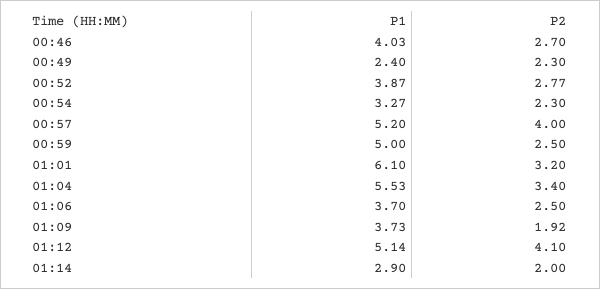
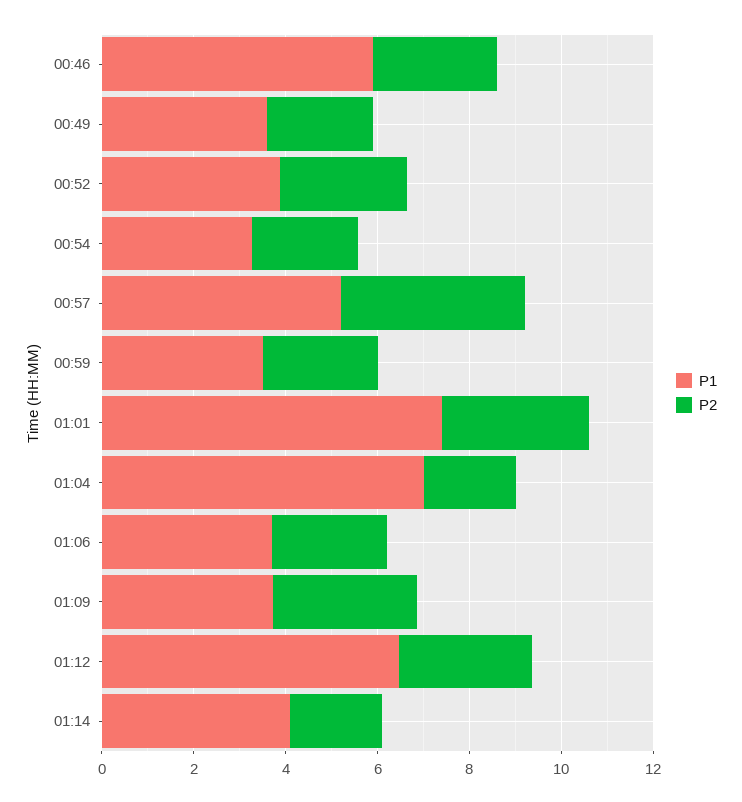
  {
    "P1": {
-     "00:46": 4.03,
+     "00:46": 6,
-     "00:49": 2.4,
+     "00:49": 3.5,
      "00:52": 3.87,
      "00:54": 3.27,
      "00:57": 5.2,
-     "00:59": 5,
+     "00:59": 3.5,
-     "01:01": 6.1,
+     "01:01": 7.5,
-     "01:04": 5.53,
+     "01:04": 7,
      "01:06": 3.7,
      "01:09": 3.73,
-     "01:12": 5.14,
+     "01:12": 6.5,
-     "01:14": 2.9
+     "01:14": 4
    },
    "P2": {
      "00:46": 2.7,
      "00:49": 2.3,
      "00:52": 2.77,
      "00:54": 2.3,
      "00:57": 4,
      "00:59": 2.5,
      "01:01": 3.2,
-     "01:04": 3.4,
+     "01:04": 2,
      "01:06": 2.5,
-     "01:09": 1.92,
+     "01:09": 3,
-     "01:12": 4.1,
+     "01:12": 3,
      "01:14": 2
    }
  }

